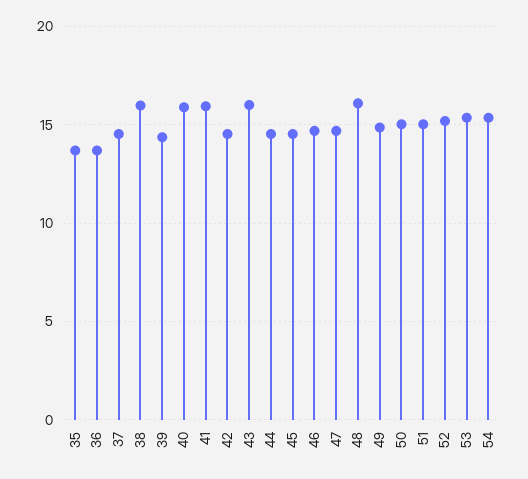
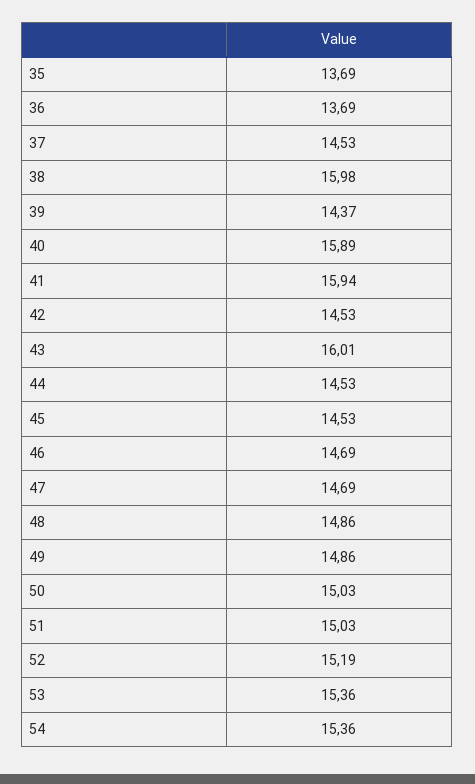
  {
    "35": 13.69,
    "36": 13.69,
    "37": 14.53,
    "38": 15.98,
    "39": 14.37,
    "40": 15.89,
    "41": 15.94,
    "42": 14.53,
    "43": 16.01,
    "44": 14.53,
    "45": 14.53,
    "46": 14.69,
    "47": 14.69,
-   "48": 16,
+   "48": 14.86,
    "49": 14.86,
    "50": 15.03,
    "51": 15.03,
    "52": 15.19,
    "53": 15.36,
    "54": 15.36
  }

